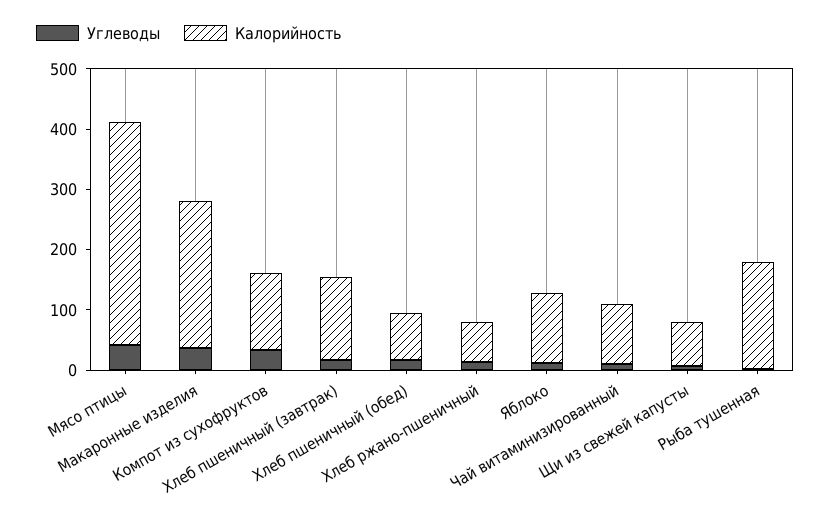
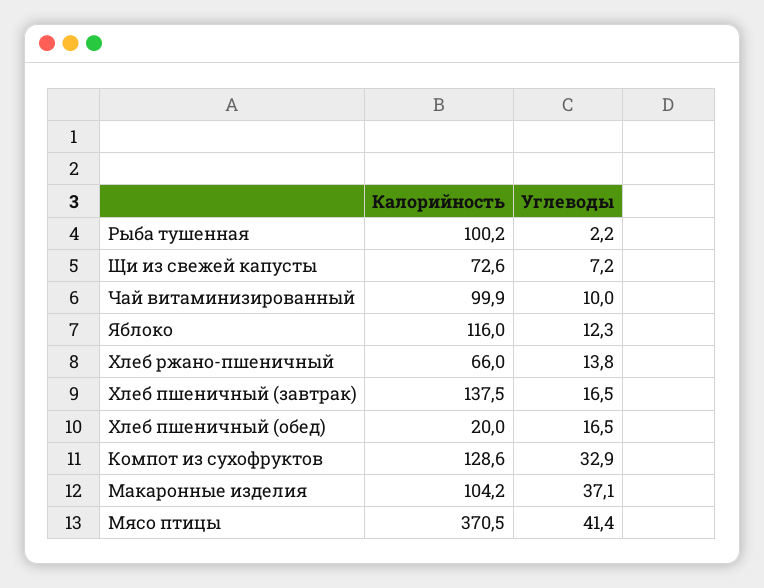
  {
    "Углеводы": {
      "Мясо птицы": 41.4,
      "Макаронные изделия": 37.1,
      "Компот из сухофруктов": 32.9,
      "Хлеб пшеничный (завтрак)": 16.5,
      "Хлеб пшеничный (обед)": 16.5,
      "Хлеб ржано-пшеничный": 13.8,
      "Яблоко": 12.3,
      "Чай витаминизированный": 10,
      "Щи из свежей капусты": 7.2,
      "Рыба тушенная": 2.2
    },
    "Калорийность": {
      "Мясо птицы": 370.5,
-     "Макаронные изделия": 240,
+     "Макаронные изделия": 104.2,
      "Компот из сухофруктов": 128.6,
      "Хлеб пшеничный (завтрак)": 137.5,
-     "Хлеб пшеничный (обед)": 80,
+     "Хлеб пшеничный (обед)": 20,
      "Хлеб ржано-пшеничный": 66,
      "Яблоко": 116,
      "Чай витаминизированный": 99.9,
      "Щи из свежей капусты": 72.6,
-     "Рыба тушенная": 180
+     "Рыба тушенная": 100.2
    }
  }

